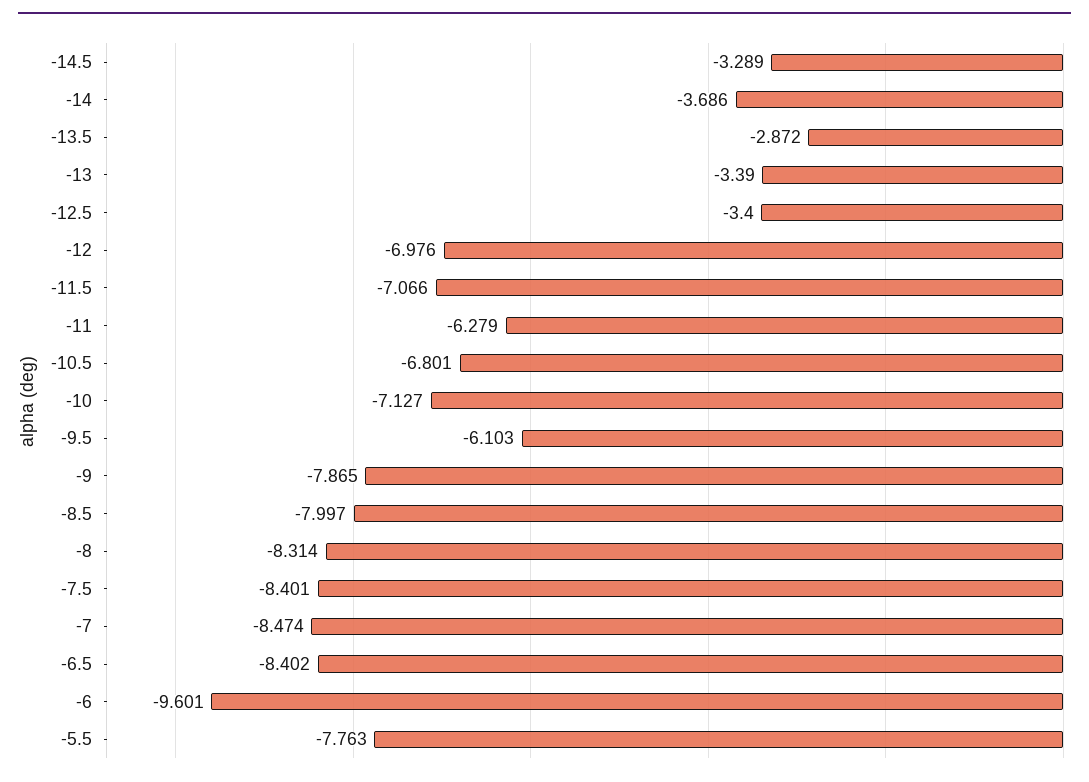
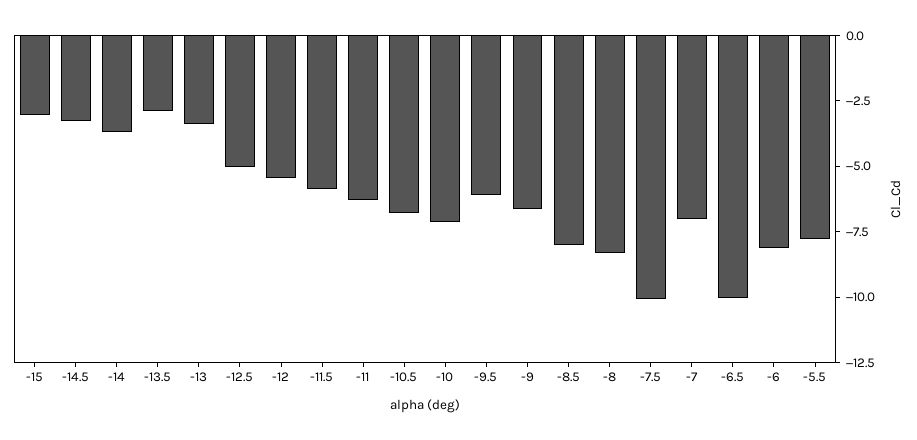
  {
    "-14.5": -3.289,
    "-14": -3.686,
    "-13.5": -2.872,
    "-13": -3.39,
-   "-12.5": -3.4,
+   "-12.5": -5,
-   "-12": -6.976,
+   "-12": -5.5,
-   "-11.5": -7.066,
+   "-11.5": -6,
    "-11": -6.279,
    "-10.5": -6.801,
    "-10": -7.127,
    "-9.5": -6.103,
-   "-9": -7.865,
+   "-9": -6.5,
    "-8.5": -7.997,
    "-8": -8.314,
-   "-7.5": -8.401,
+   "-7.5": -10,
-   "-7": -8.474,
+   "-7": -7,
-   "-6.5": -8.402,
+   "-6.5": -10,
-   "-6": -9.601,
+   "-6": -8,
-   "-5.5": -7.763
+   "-5.5": -7.763,
+   "-15": -3
  }

